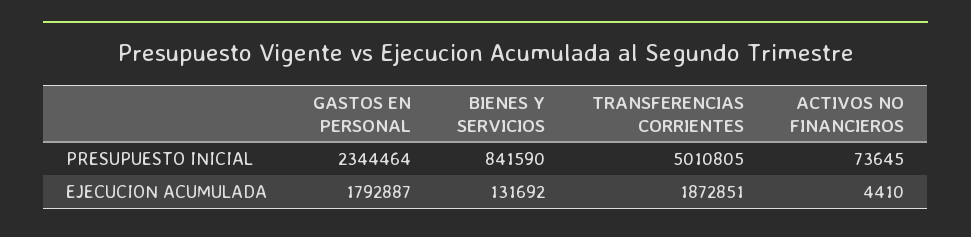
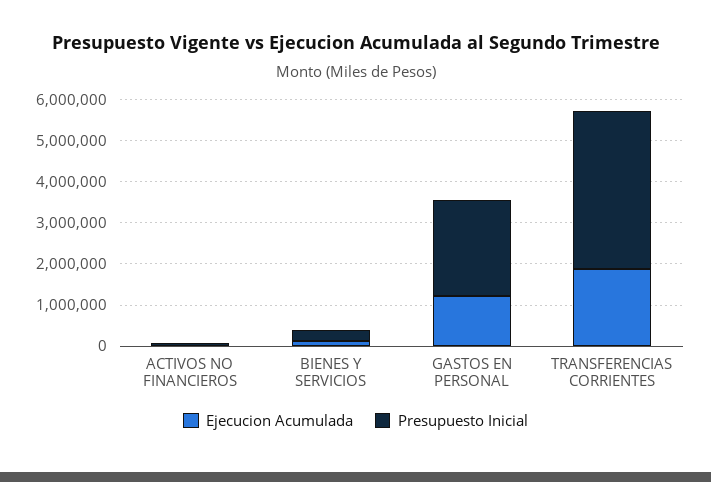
  {
    "PRESUPUESTO INICIAL": {
      "GASTOS EN PERSONAL": 2344464,
-     "BIENES Y SERVICIOS": 841590,
+     "BIENES Y SERVICIOS": 200000,
-     "TRANSFERENCIAS CORRIENTES": 5010805,
+     "TRANSFERENCIAS CORRIENTES": 3800000,
      "ACTIVOS NO FINANCIEROS": 73645
    },
    "EJECUCION ACUMULADA": {
-     "GASTOS EN PERSONAL": 1792887,
+     "GASTOS EN PERSONAL": 1200000,
      "BIENES Y SERVICIOS": 131692,
      "TRANSFERENCIAS CORRIENTES": 1872851,
      "ACTIVOS NO FINANCIEROS": 4410
    }
  }

